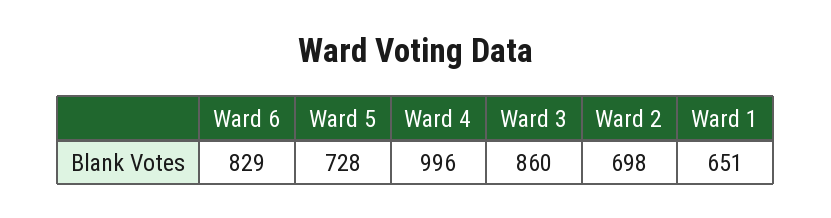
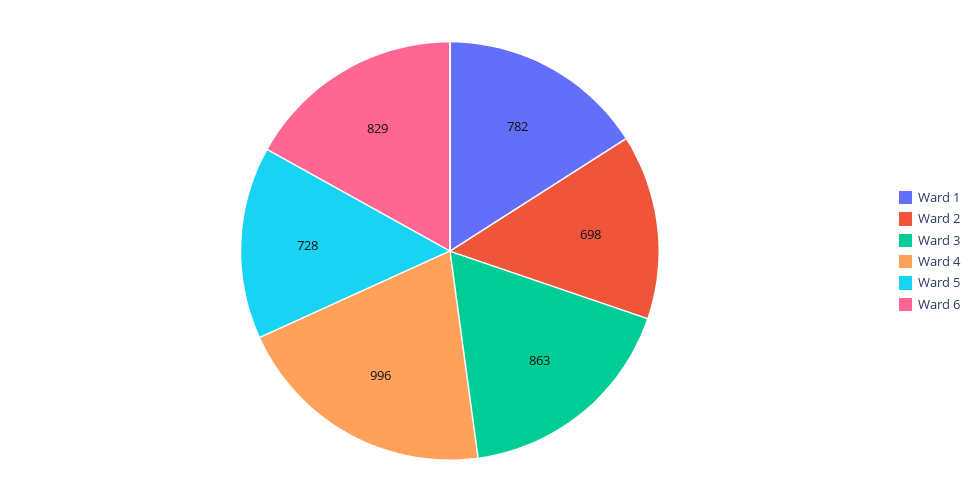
  {
    "Ward 6": 829,
    "Ward 5": 728,
    "Ward 4": 996,
-   "Ward 3": 860,
+   "Ward 3": 863,
    "Ward 2": 698,
-   "Ward 1": 651
+   "Ward 1": 782
  }

